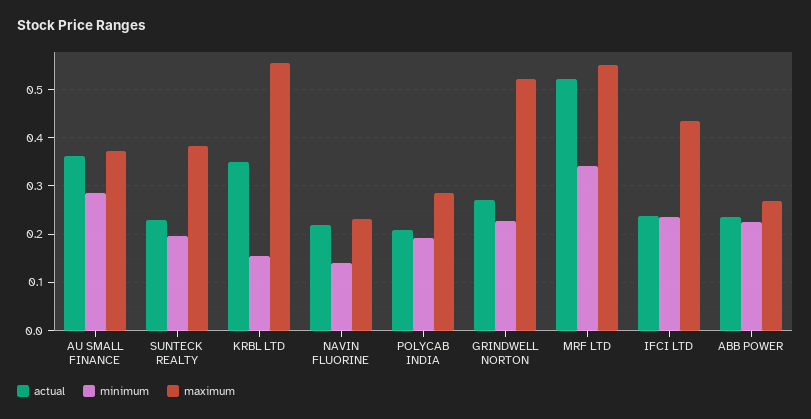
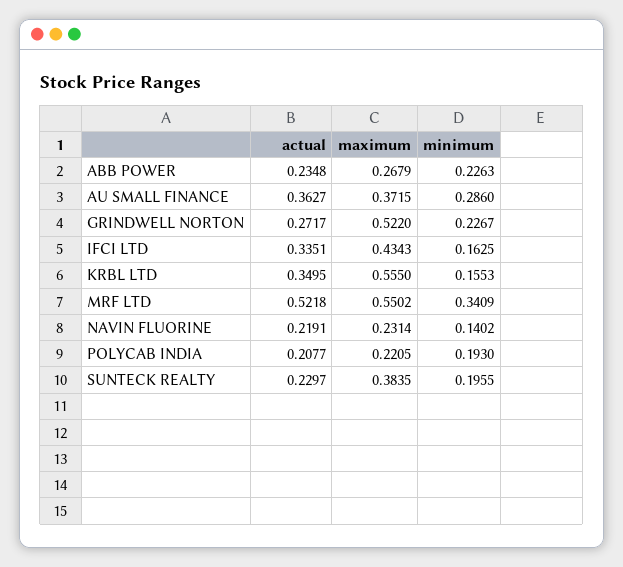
  {
    "actual": {
      "AU SMALL FINANCE": 0.3627,
      "SUNTECK REALTY": 0.2297,
      "KRBL LTD": 0.3495,
      "NAVIN FLUORINE": 0.2191,
      "POLYCAB INDIA": 0.2077,
      "GRINDWELL NORTON": 0.2717,
      "MRF LTD": 0.5218,
-     "IFCI LTD": 0.24,
+     "IFCI LTD": 0.3351,
      "ABB POWER": 0.2348
    },
    "minimum": {
      "AU SMALL FINANCE": 0.286,
      "SUNTECK REALTY": 0.1955,
      "KRBL LTD": 0.1553,
      "NAVIN FLUORINE": 0.1402,
      "POLYCAB INDIA": 0.193,
      "GRINDWELL NORTON": 0.2267,
      "MRF LTD": 0.3409,
-     "IFCI LTD": 0.24,
+     "IFCI LTD": 0.1625,
      "ABB POWER": 0.2263
    },
    "maximum": {
      "AU SMALL FINANCE": 0.3715,
      "SUNTECK REALTY": 0.3835,
      "KRBL LTD": 0.555,
      "NAVIN FLUORINE": 0.2314,
-     "POLYCAB INDIA": 0.28,
+     "POLYCAB INDIA": 0.2205,
      "GRINDWELL NORTON": 0.522,
      "MRF LTD": 0.5502,
      "IFCI LTD": 0.4343,
      "ABB POWER": 0.2679
    }
  }

